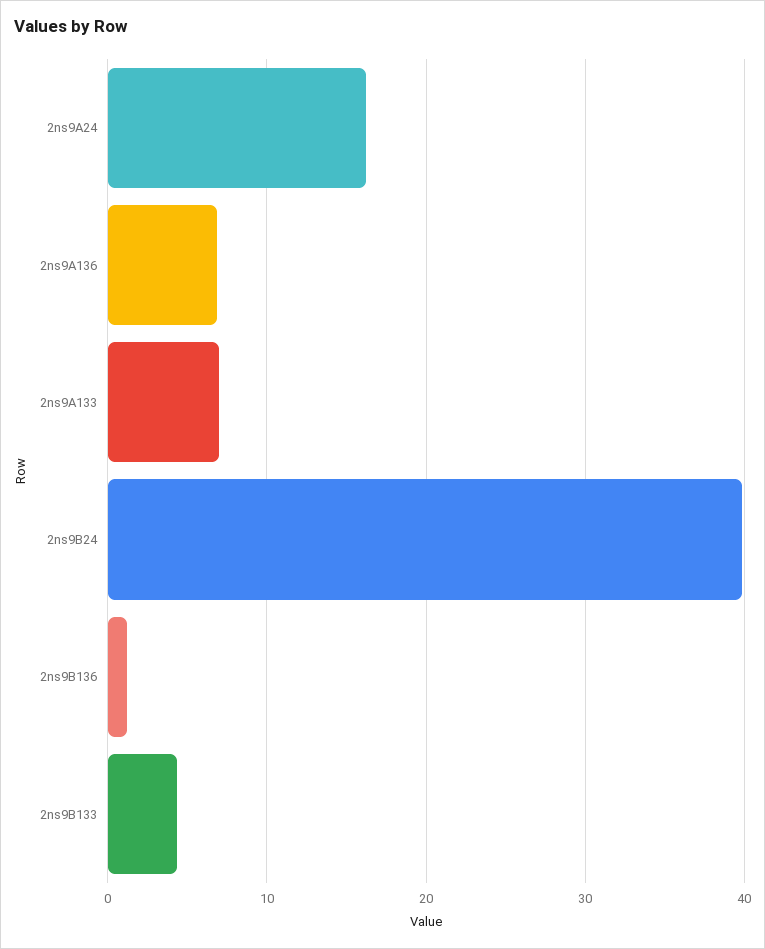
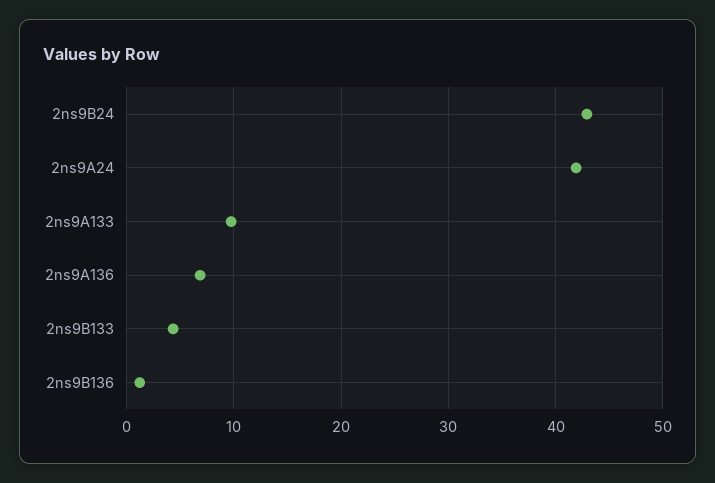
  {
-   "2ns9A24": 16,
+   "2ns9A24": 42,
    "2ns9A136": 7,
-   "2ns9A133": 7,
+   "2ns9A133": 10,
-   "2ns9B24": 40,
+   "2ns9B24": 43,
    "2ns9B136": 1,
    "2ns9B133": 4
  }

